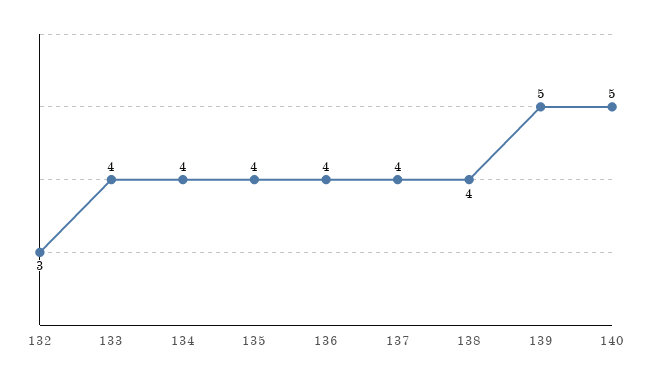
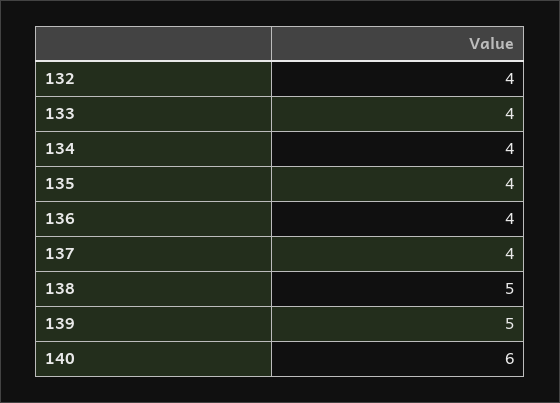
  {
-   "132": 3,
+   "132": 4,
    "133": 4,
    "134": 4,
    "135": 4,
    "136": 4,
    "137": 4,
-   "138": 4,
+   "138": 5,
    "139": 5,
-   "140": 5
+   "140": 6
  }

